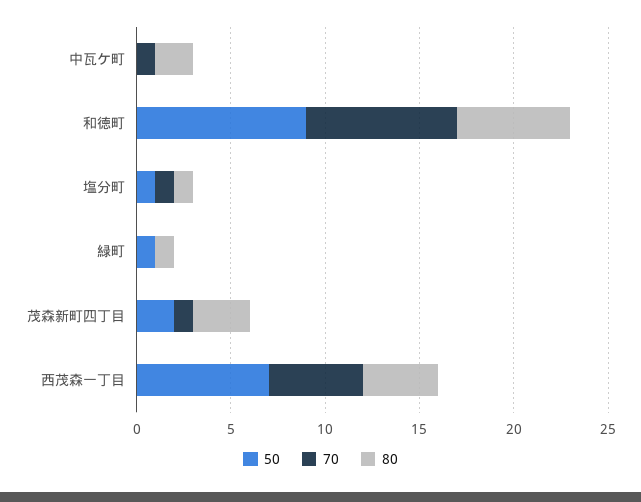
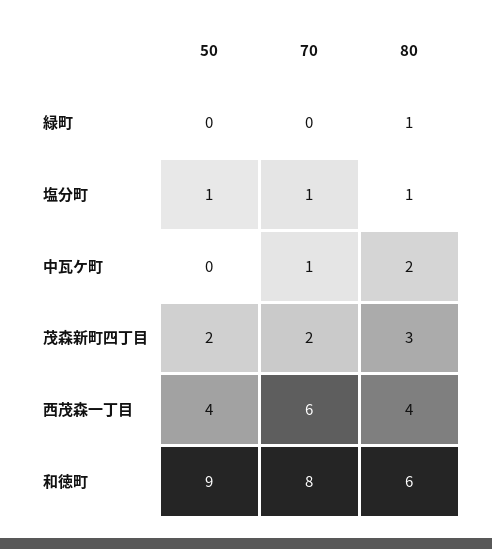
  {
    "50": {
      "中瓦ケ町": 0,
      "和徳町": 9,
      "塩分町": 1,
-     "緑町": 1,
+     "緑町": 0,
      "茂森新町四丁目": 2,
-     "西茂森一丁目": 7
+     "西茂森一丁目": 4
    },
    "70": {
      "中瓦ケ町": 1,
      "和徳町": 8,
      "塩分町": 1,
      "緑町": 0,
-     "茂森新町四丁目": 1,
+     "茂森新町四丁目": 2,
-     "西茂森一丁目": 5
+     "西茂森一丁目": 6
    },
    "80": {
      "中瓦ケ町": 2,
      "和徳町": 6,
      "塩分町": 1,
      "緑町": 1,
      "茂森新町四丁目": 3,
      "西茂森一丁目": 4
    }
  }

